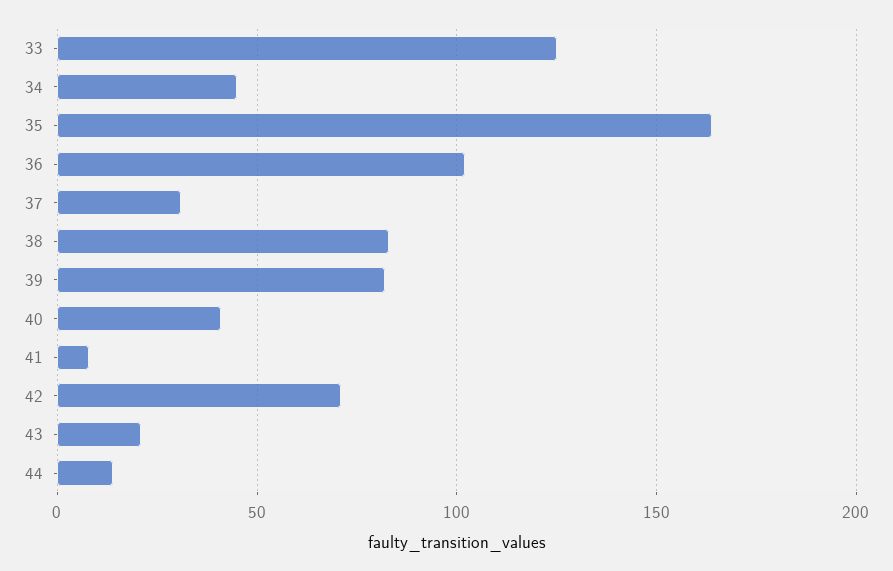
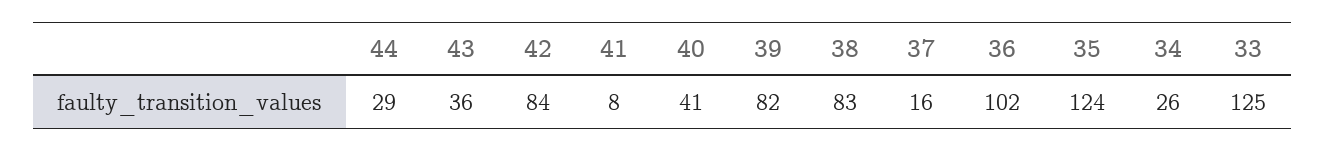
  {
    "33": 125,
-   "34": 45,
+   "34": 26,
-   "35": 165,
+   "35": 124,
    "36": 102,
-   "37": 30,
+   "37": 16,
    "38": 83,
    "39": 82,
    "40": 41,
    "41": 8,
-   "42": 70,
+   "42": 84,
-   "43": 20,
+   "43": 36,
-   "44": 15
+   "44": 29
  }

